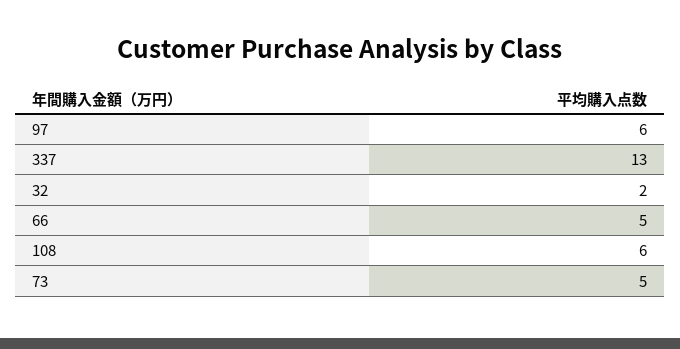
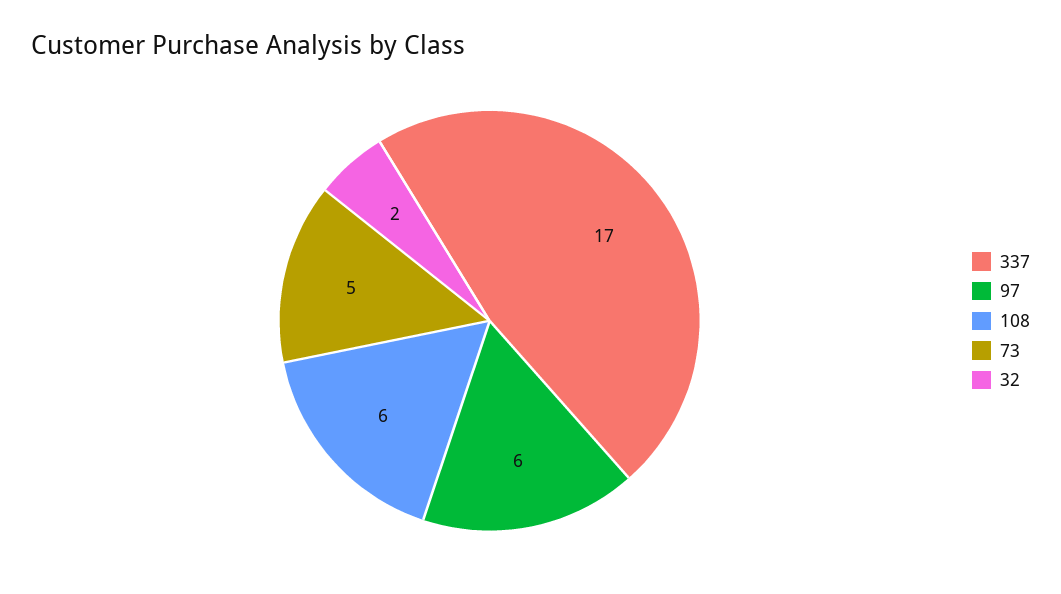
  {
    "97": 6,
-   "337": 13,
+   "337": 17,
    "32": 2,
-   "66": 5,
    "108": 6,
    "73": 5
  }

